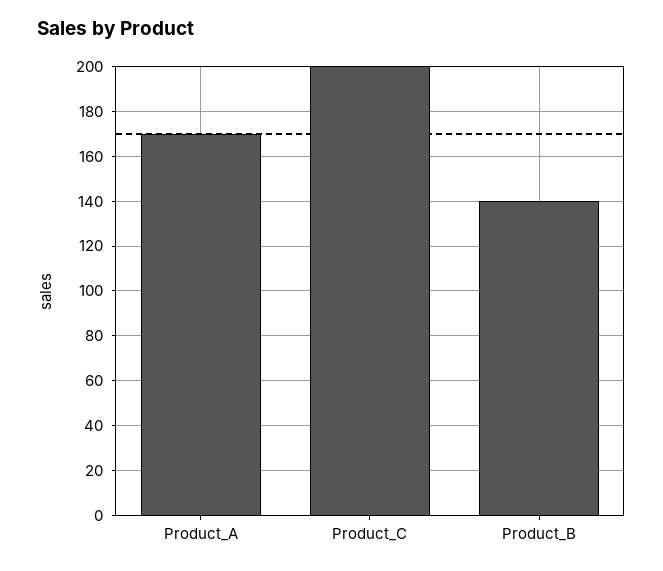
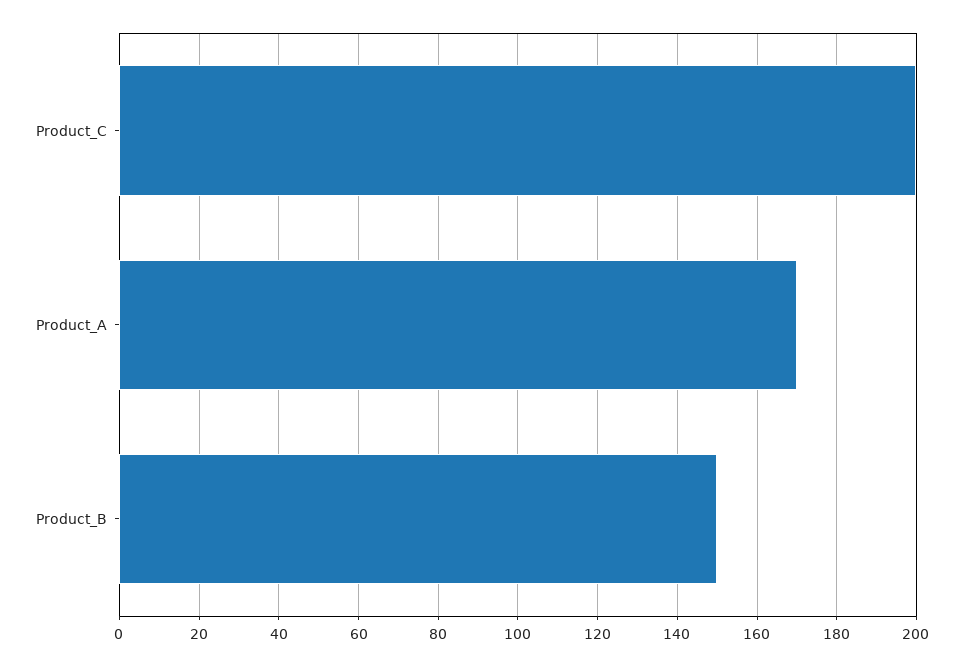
  {
    "Product_A": 170,
    "Product_C": 200,
-   "Product_B": 140
+   "Product_B": 150
  }

